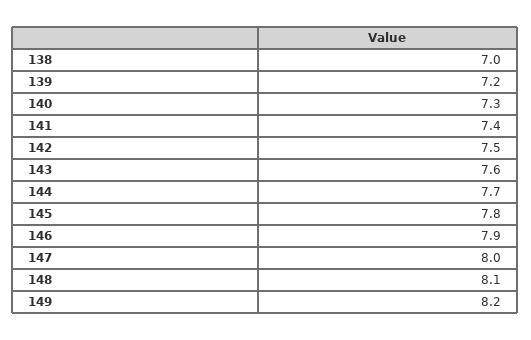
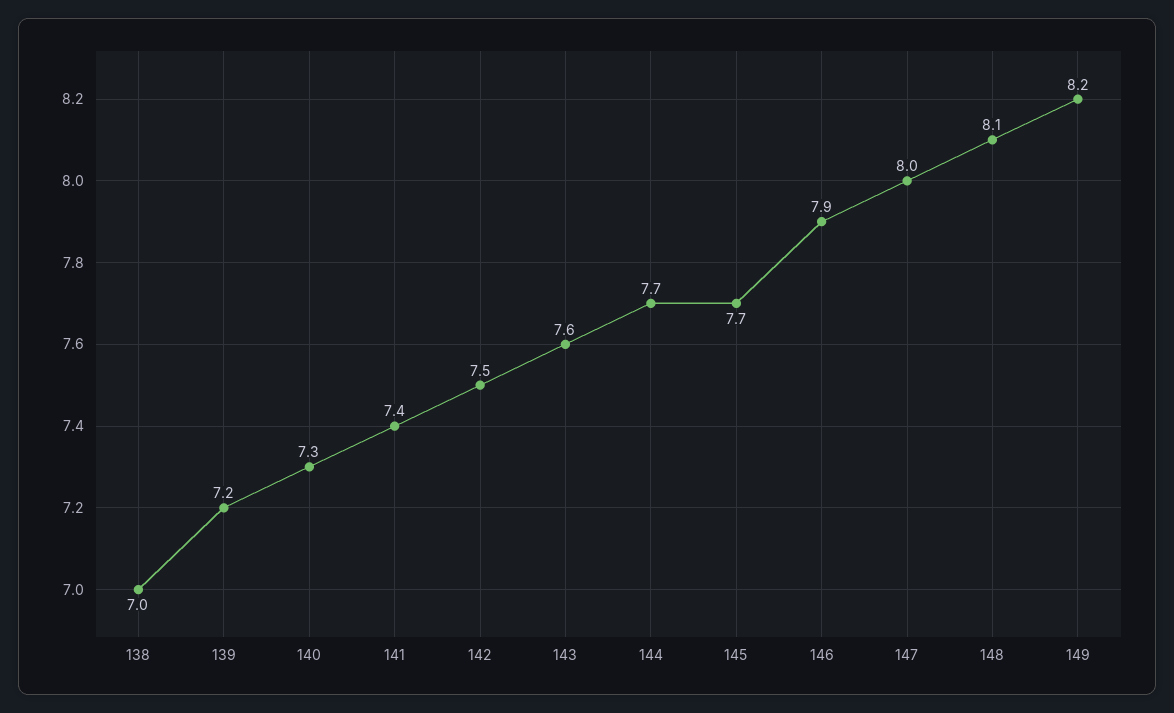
  {
    "138": 7,
    "139": 7.2,
    "140": 7.3,
    "141": 7.4,
    "142": 7.5,
    "143": 7.6,
    "144": 7.7,
-   "145": 7.8,
+   "145": 7.7,
    "146": 7.9,
    "147": 8,
    "148": 8.1,
    "149": 8.2
  }

